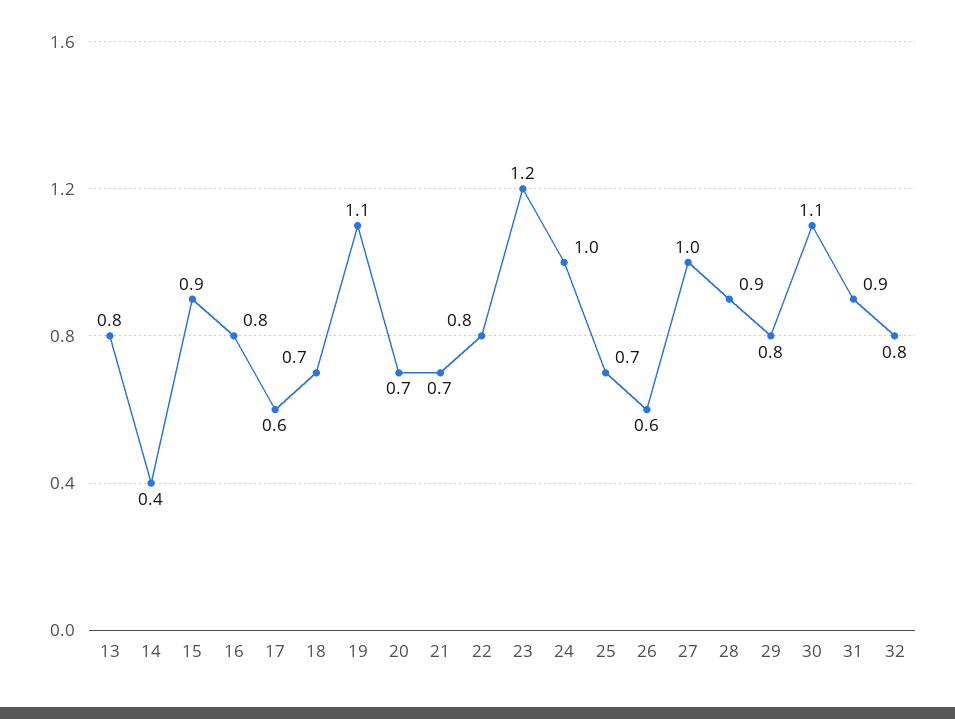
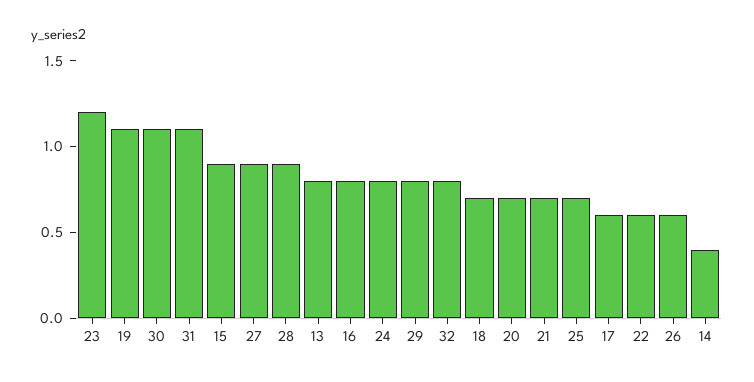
  {
    "13": 0.8,
    "14": 0.4,
    "15": 0.9,
    "16": 0.8,
    "17": 0.6,
    "18": 0.7,
    "19": 1.1,
    "20": 0.7,
    "21": 0.7,
-   "22": 0.8,
+   "22": 0.6,
    "23": 1.2,
-   "24": 1,
+   "24": 0.8,
    "25": 0.7,
    "26": 0.6,
-   "27": 1,
+   "27": 0.9,
    "28": 0.9,
    "29": 0.8,
    "30": 1.1,
-   "31": 0.9,
+   "31": 1.1,
    "32": 0.8
  }

